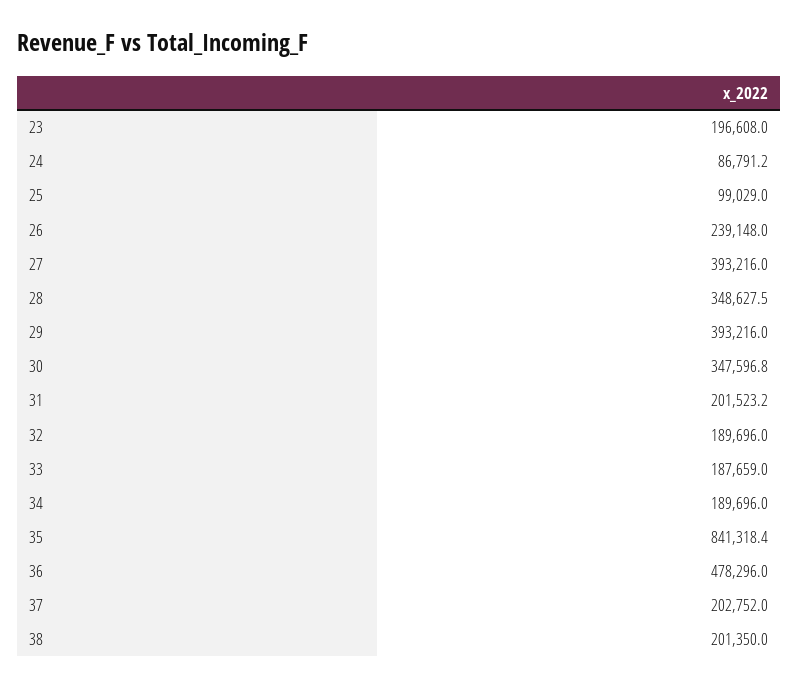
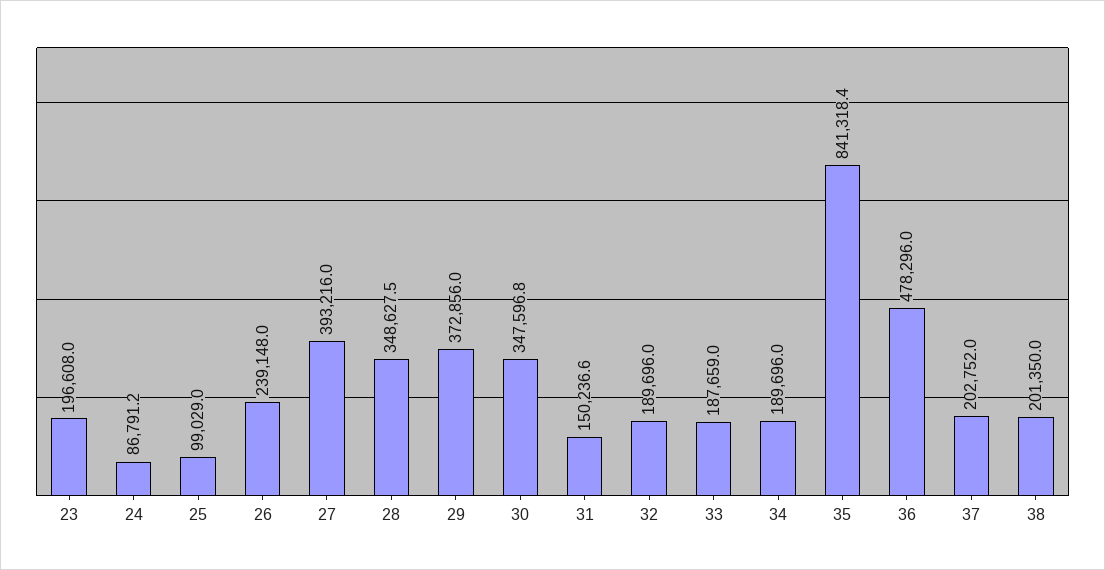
  {
    "23": 196608,
    "24": 86791.2,
    "25": 99029,
    "26": 239148,
    "27": 393216,
    "28": 348627.5,
-   "29": 393216,
+   "29": 372856,
    "30": 347596.8,
-   "31": 201523.2,
+   "31": 150236.6,
    "32": 189696,
    "33": 187659,
    "34": 189696,
    "35": 841318.4,
    "36": 478296,
    "37": 202752,
    "38": 201350
  }

